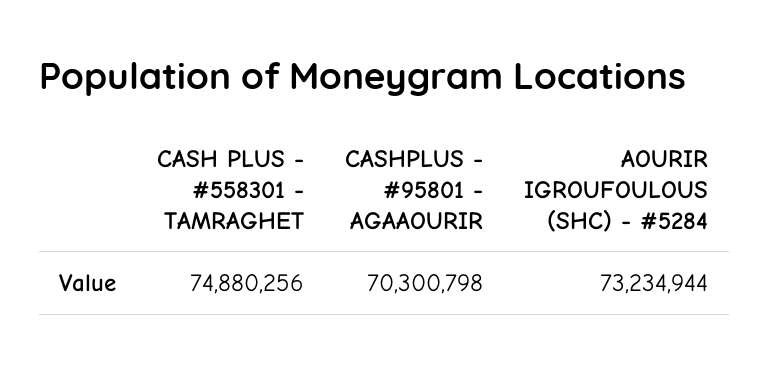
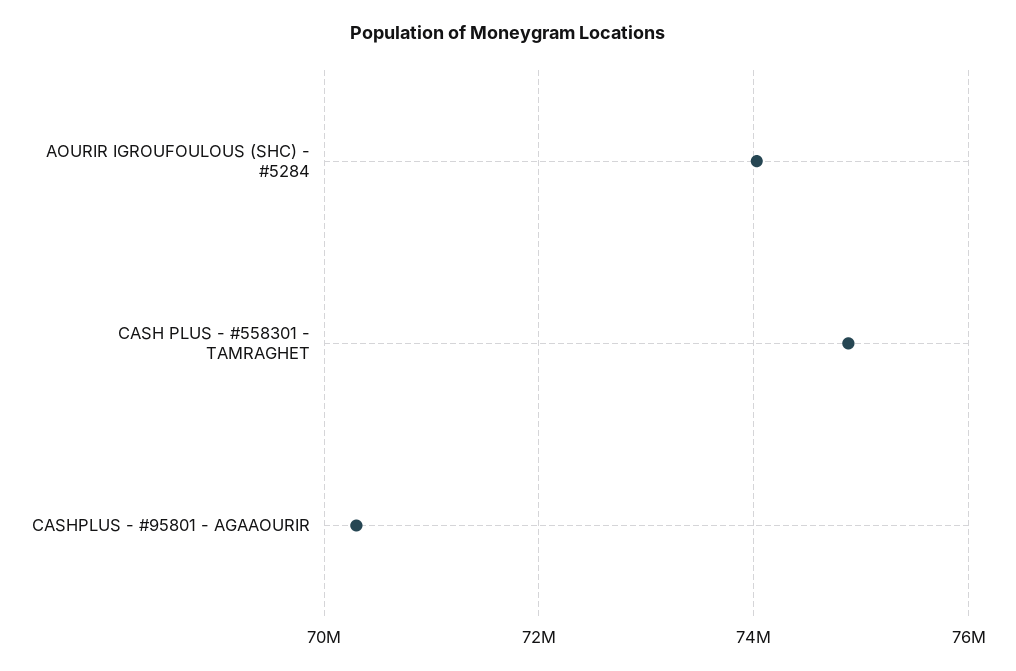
  {
    "CASH PLUS - #558301 - TAMRAGHET": 74880256,
    "CASHPLUS - #95801 - AGAAOURIR": 70300798,
-   "AOURIR IGROUFOULOUS (SHC) - #5284": 73234944
+   "AOURIR IGROUFOULOUS (SHC) - #5284": 74000000
  }

